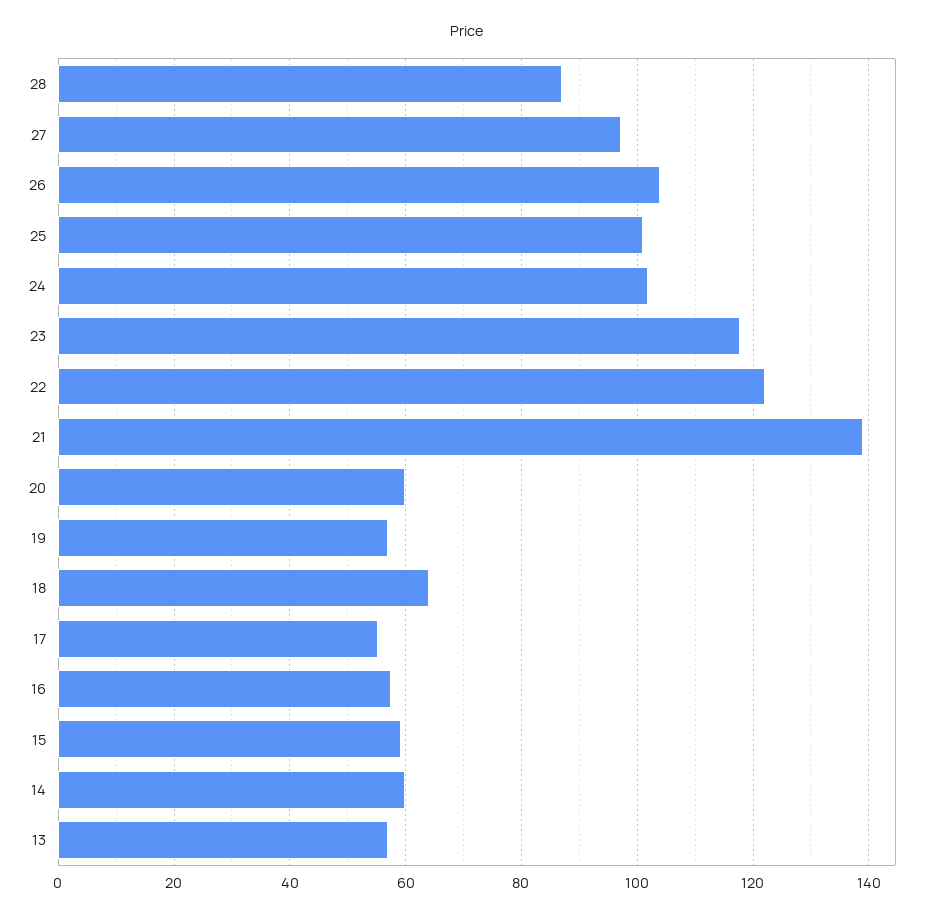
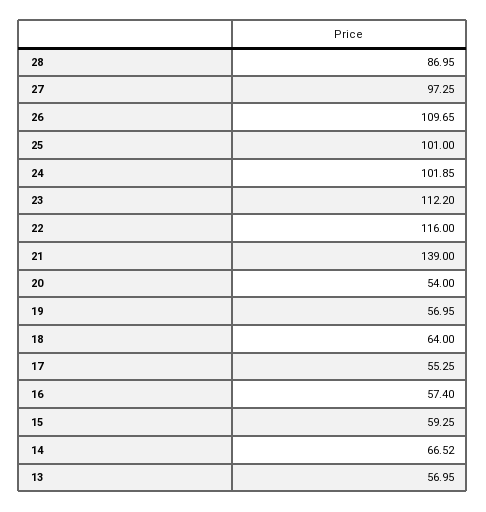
  {
    "28": 86.95,
    "27": 97.25,
-   "26": 104,
+   "26": 109.65,
    "25": 101,
    "24": 101.85,
-   "23": 118,
+   "23": 112.2,
-   "22": 122,
+   "22": 116,
    "21": 139,
-   "20": 60,
+   "20": 54,
    "19": 56.95,
    "18": 64,
    "17": 55.25,
    "16": 57.4,
    "15": 59.25,
-   "14": 60,
+   "14": 66.52,
    "13": 56.95
  }

